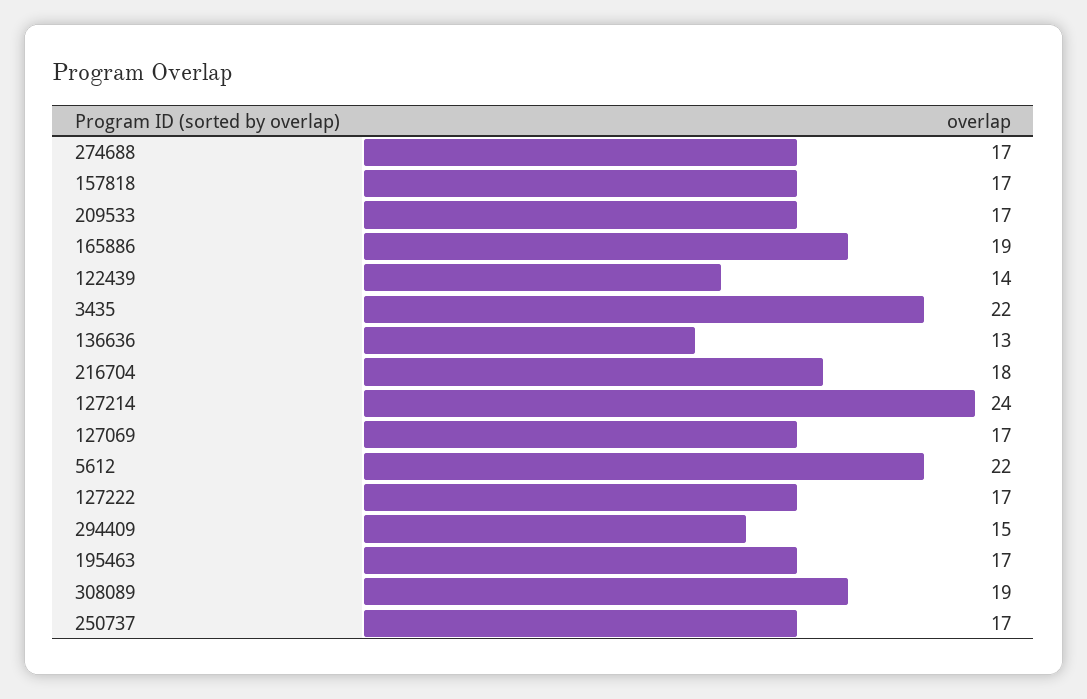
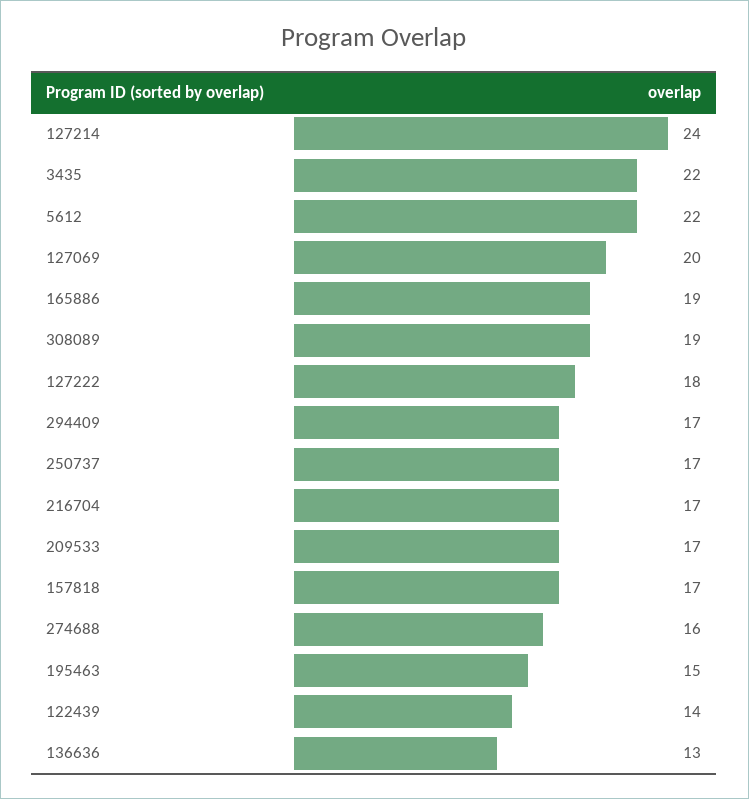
  {
-   "274688": 17,
+   "274688": 16,
    "157818": 17,
    "209533": 17,
    "165886": 19,
    "122439": 14,
    "3435": 22,
    "136636": 13,
-   "216704": 18,
+   "216704": 17,
    "127214": 24,
-   "127069": 17,
+   "127069": 20,
    "5612": 22,
-   "127222": 17,
+   "127222": 18,
-   "294409": 15,
+   "294409": 17,
-   "195463": 17,
+   "195463": 15,
    "308089": 19,
    "250737": 17
  }

